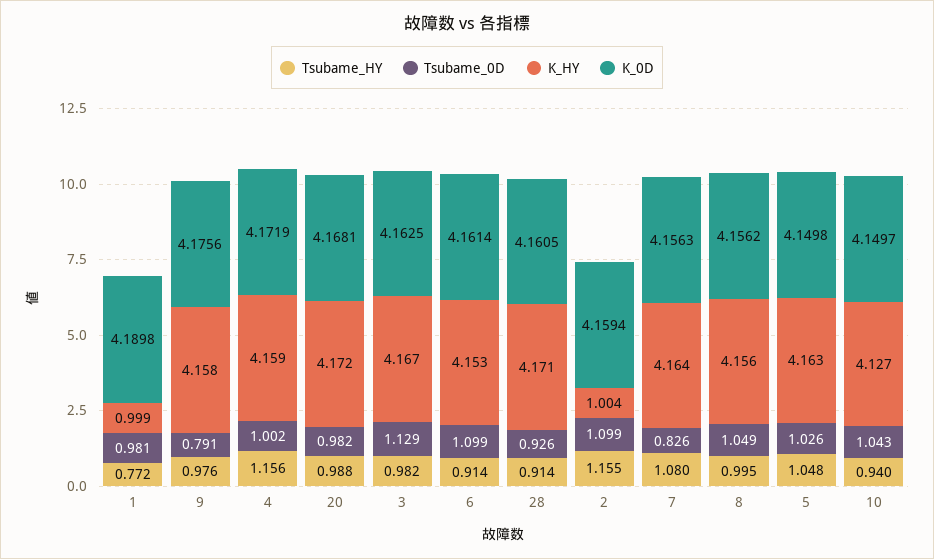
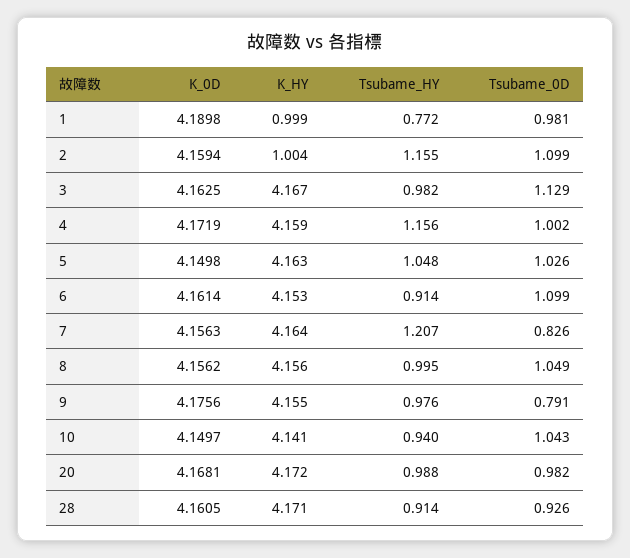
  {
    "Tsubame_HY": {
      "1": 0.772,
      "9": 0.976,
      "4": 1.156,
      "20": 0.988,
      "3": 0.982,
      "6": 0.914,
      "28": 0.914,
      "2": 1.155,
-     "7": 1.08,
+     "7": 1.207,
      "8": 0.995,
      "5": 1.048,
      "10": 0.94
    },
    "Tsubame_0D": {
      "1": 0.981,
      "9": 0.791,
      "4": 1.002,
      "20": 0.982,
      "3": 1.129,
      "6": 1.099,
      "28": 0.926,
      "2": 1.099,
      "7": 0.826,
      "8": 1.049,
      "5": 1.026,
      "10": 1.043
    },
    "K_HY": {
      "1": 0.999,
-     "9": 4.158,
+     "9": 4.155,
      "4": 4.159,
      "20": 4.172,
      "3": 4.167,
      "6": 4.153,
      "28": 4.171,
      "2": 1.004,
      "7": 4.164,
      "8": 4.156,
      "5": 4.163,
-     "10": 4.127
+     "10": 4.141
    },
    "K_0D": {
      "1": 4.1898,
      "9": 4.1756,
      "4": 4.1719,
      "20": 4.1681,
      "3": 4.1625,
      "6": 4.1614,
      "28": 4.1605,
      "2": 4.1594,
      "7": 4.1563,
      "8": 4.1562,
      "5": 4.1498,
      "10": 4.1497
    }
  }

